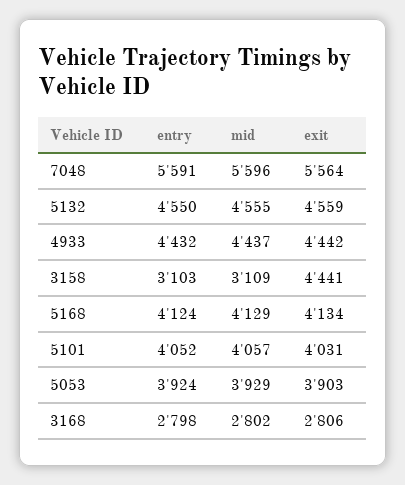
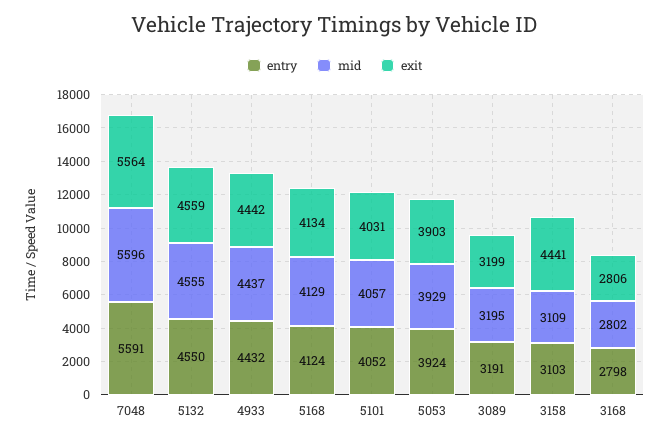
  {
    "entry": {
      "7048": 5591,
      "5132": 4550,
      "4933": 4432,
      "3158": 3103,
      "5168": 4124,
      "5101": 4052,
      "5053": 3924,
-     "3168": 2798
+     "3168": 2798,
+     "3089": 3191
    },
    "mid": {
      "7048": 5596,
      "5132": 4555,
      "4933": 4437,
      "3158": 3109,
      "5168": 4129,
      "5101": 4057,
      "5053": 3929,
-     "3168": 2802
+     "3168": 2802,
+     "3089": 3195
    },
    "exit": {
      "7048": 5564,
      "5132": 4559,
      "4933": 4442,
      "3158": 4441,
      "5168": 4134,
      "5101": 4031,
      "5053": 3903,
-     "3168": 2806
+     "3168": 2806,
+     "3089": 3199
    }
  }

